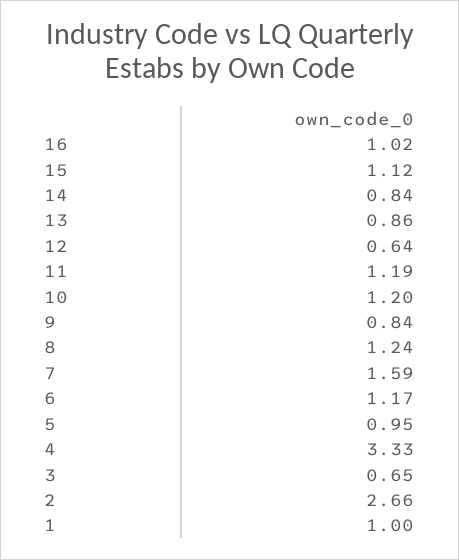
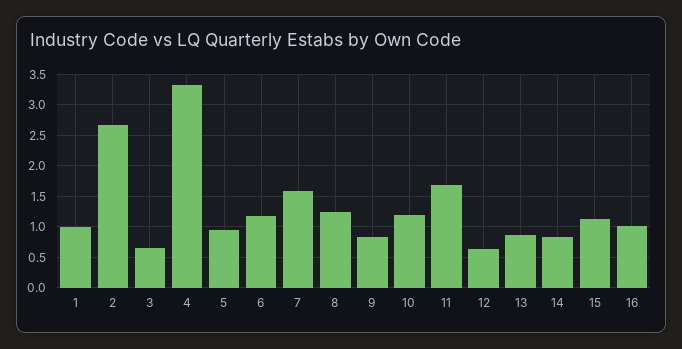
  {
    "16": 1.02,
    "15": 1.12,
    "14": 0.84,
    "13": 0.86,
    "12": 0.64,
-   "11": 1.19,
+   "11": 1.7,
    "10": 1.2,
    "9": 0.84,
    "8": 1.24,
    "7": 1.59,
    "6": 1.17,
    "5": 0.95,
    "4": 3.33,
    "3": 0.65,
    "2": 2.66,
    "1": 1
  }

